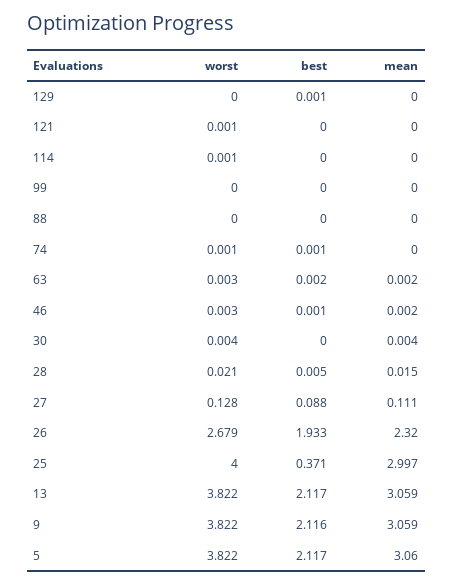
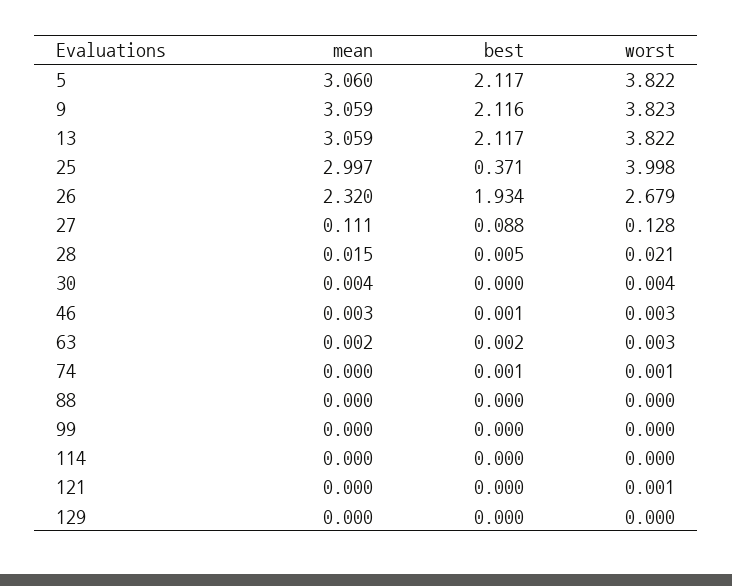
  {
    "worst": {
      "129": 0,
      "121": 0.001,
-     "114": 0.001,
+     "114": 0,
      "99": 0,
      "88": 0,
      "74": 0.001,
      "63": 0.003,
      "46": 0.003,
      "30": 0.004,
      "28": 0.021,
      "27": 0.128,
      "26": 2.679,
-     "25": 4,
+     "25": 3.998,
      "13": 3.822,
-     "9": 3.822,
+     "9": 3.823,
      "5": 3.822
    },
    "best": {
-     "129": 0.001,
+     "129": 0,
      "121": 0,
      "114": 0,
      "99": 0,
      "88": 0,
      "74": 0.001,
      "63": 0.002,
      "46": 0.001,
      "30": 0,
      "28": 0.005,
      "27": 0.088,
-     "26": 1.933,
+     "26": 1.934,
      "25": 0.371,
      "13": 2.117,
      "9": 2.116,
      "5": 2.117
    },
    "mean": {
      "129": 0,
      "121": 0,
      "114": 0,
      "99": 0,
      "88": 0,
      "74": 0,
      "63": 0.002,
-     "46": 0.002,
+     "46": 0.003,
      "30": 0.004,
      "28": 0.015,
      "27": 0.111,
      "26": 2.32,
      "25": 2.997,
      "13": 3.059,
      "9": 3.059,
      "5": 3.06
    }
  }

